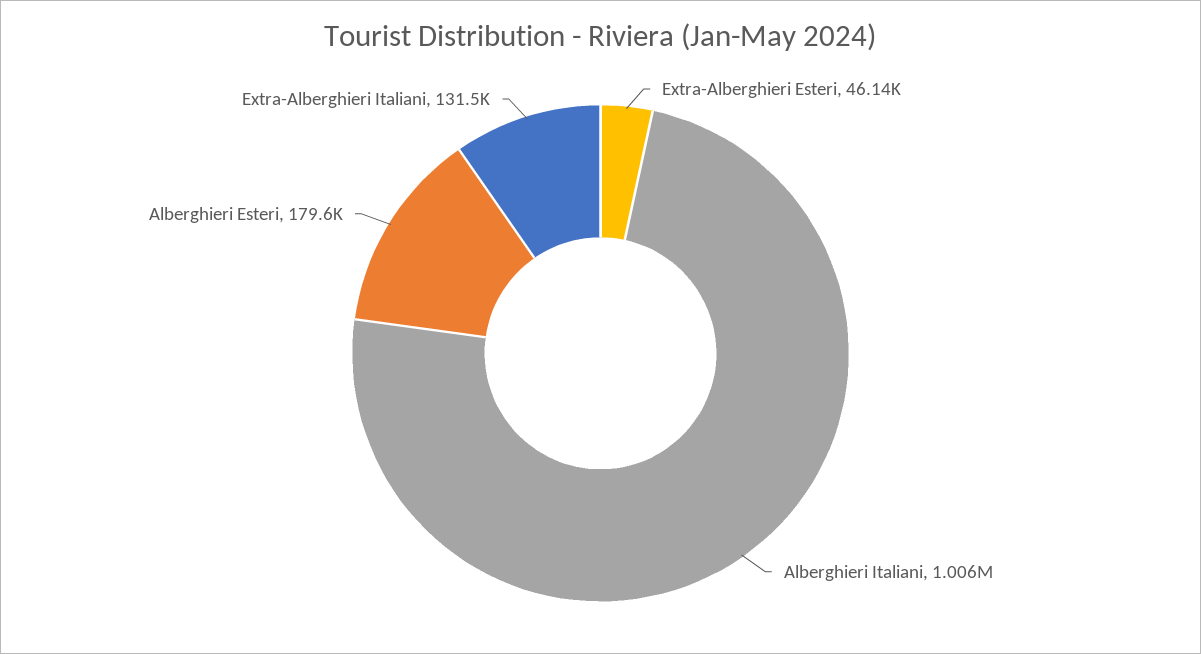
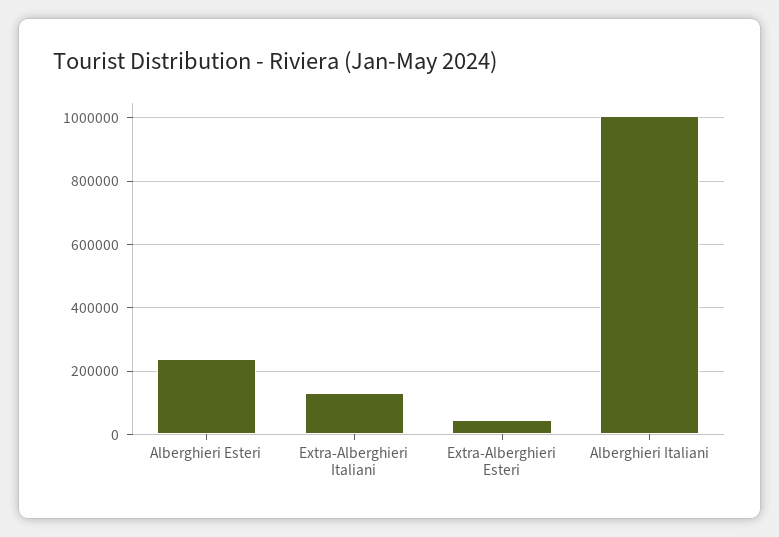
  {
    "Extra-Alberghieri Esteri": 46140,
    "Alberghieri Italiani": 1006000,
-   "Alberghieri Esteri": 179600,
+   "Alberghieri Esteri": 240000,
    "Extra-Alberghieri Italiani": 131500
  }

